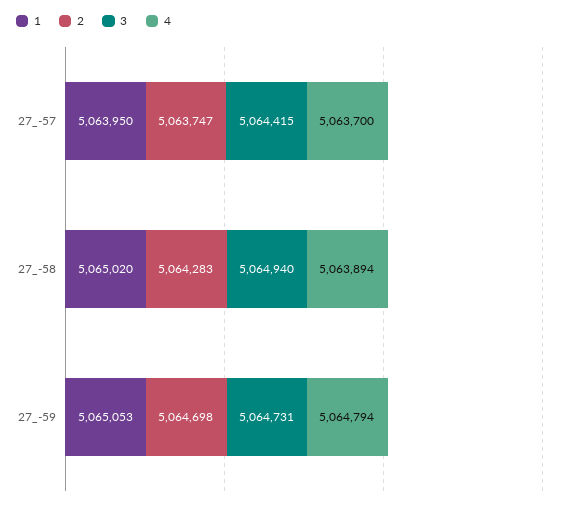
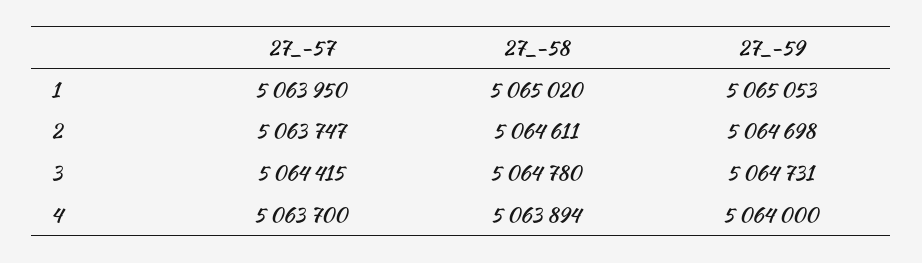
  {
    "1": {
      "27_-57": 5063950,
      "27_-58": 5065020,
      "27_-59": 5065053
    },
    "2": {
      "27_-57": 5063747,
-     "27_-58": 5064283,
+     "27_-58": 5064611,
      "27_-59": 5064698
    },
    "3": {
      "27_-57": 5064415,
-     "27_-58": 5064940,
+     "27_-58": 5064780,
      "27_-59": 5064731
    },
    "4": {
      "27_-57": 5063700,
      "27_-58": 5063894,
-     "27_-59": 5064794
+     "27_-59": 5064000
    }
  }

